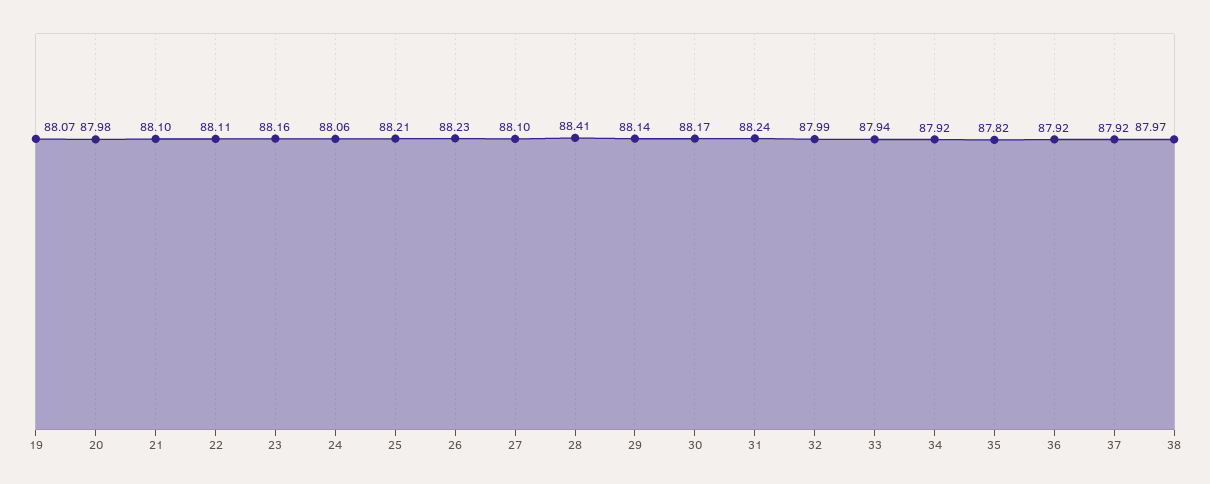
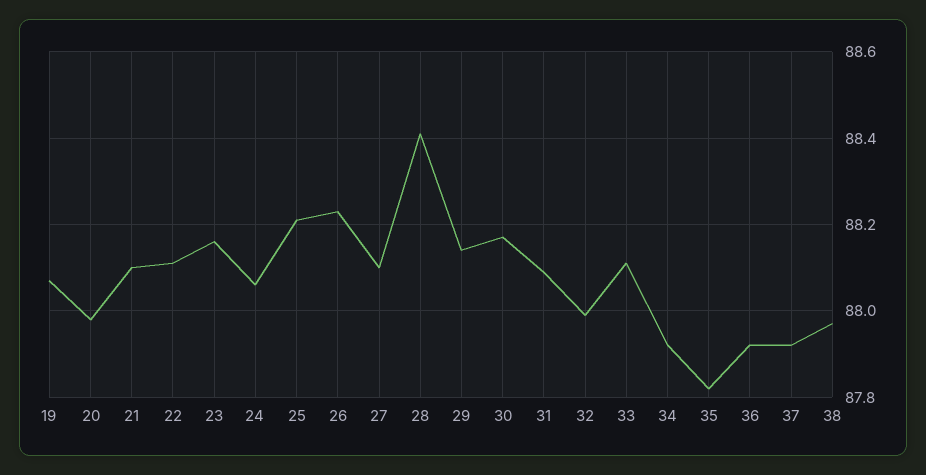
  {
    "19": 88.07,
    "20": 87.98,
    "21": 88.1,
    "22": 88.11,
    "23": 88.16,
    "24": 88.06,
    "25": 88.21,
    "26": 88.23,
    "27": 88.1,
    "28": 88.41,
    "29": 88.14,
    "30": 88.17,
-   "31": 88.24,
+   "31": 88.1,
    "32": 87.99,
-   "33": 87.94,
+   "33": 88.1,
    "34": 87.92,
    "35": 87.82,
    "36": 87.92,
    "37": 87.92,
    "38": 87.97
  }

